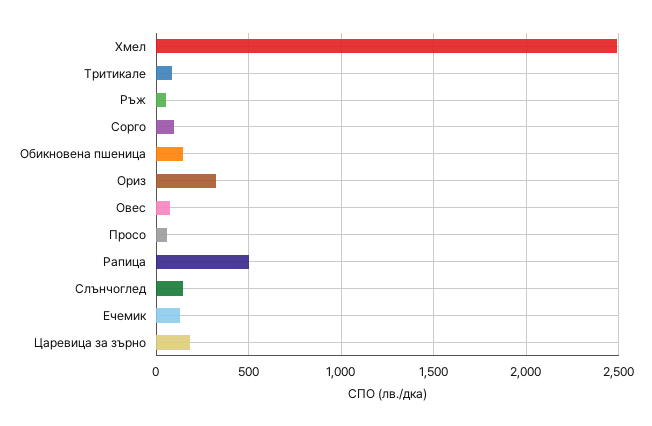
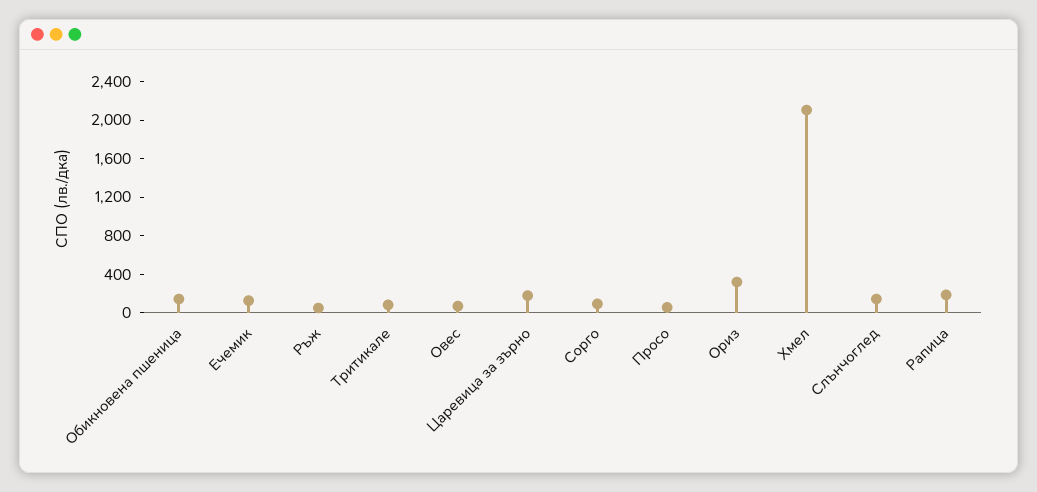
  {
-   "Хмел": 2500,
+   "Хмел": 2100,
    "Тритикале": 100,
    "Ръж": 50,
    "Сорго": 100,
    "Обикновена пшеница": 150,
    "Ориз": 300,
    "Овес": 50,
    "Просо": 50,
-   "Рапица": 500,
+   "Рапица": 200,
    "Слънчоглед": 150,
    "Ечемик": 150,
    "Царевица за зърно": 200
  }

